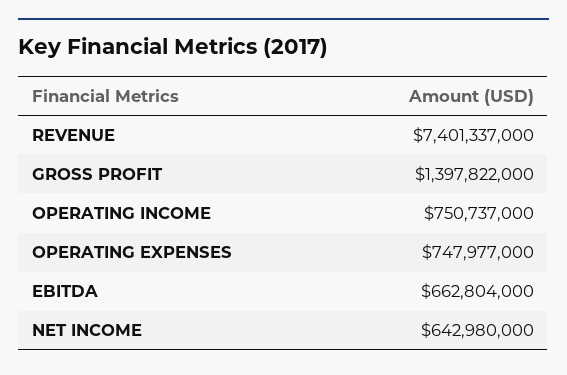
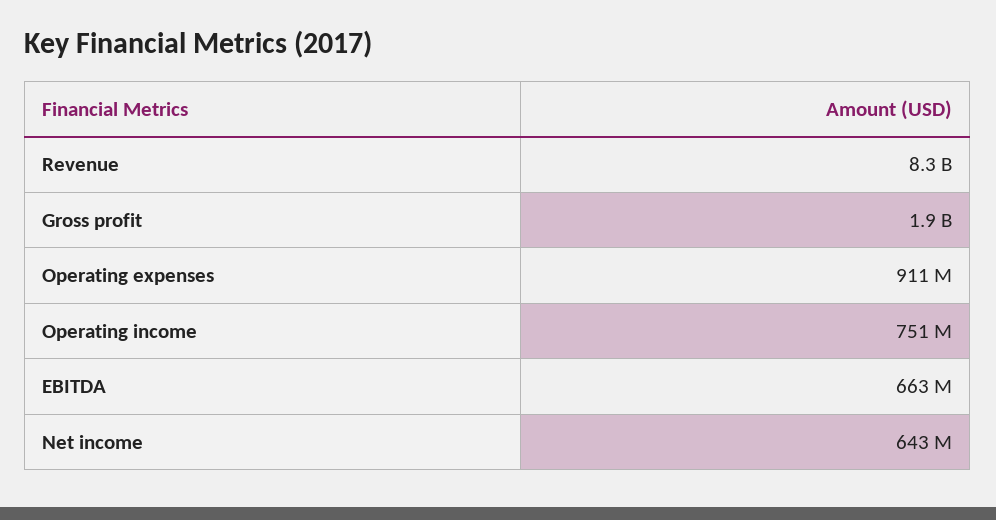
  {
-   "REVENUE": 7401337000,
+   "REVENUE": 8300000000,
-   "GROSS PROFIT": 1397822000,
+   "GROSS PROFIT": 1900000000,
    "OPERATING INCOME": 750737000,
-   "OPERATING EXPENSES": 747977000,
+   "OPERATING EXPENSES": 911000000,
    "EBITDA": 662804000,
    "NET INCOME": 642980000
  }

